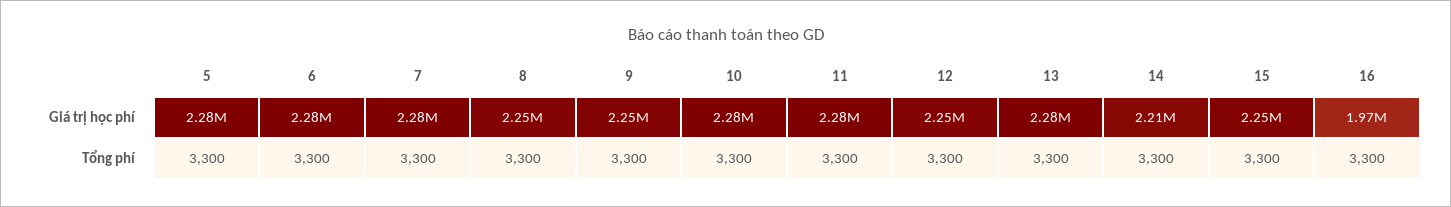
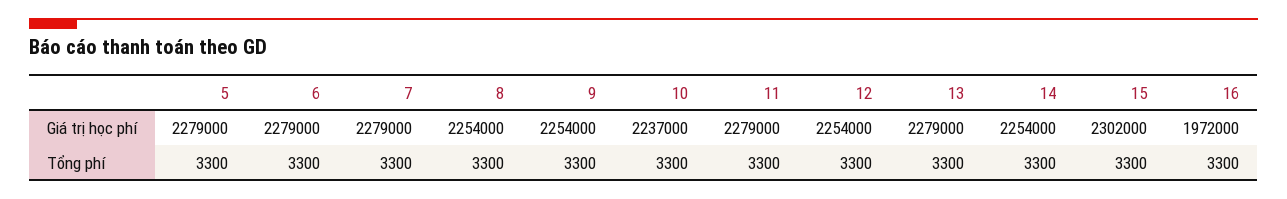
  {
    "5": {
      "Giá trị học phí": 2279000,
      "Tổng phí": 3300
    },
    "6": {
      "Giá trị học phí": 2279000,
      "Tổng phí": 3300
    },
    "7": {
      "Giá trị học phí": 2279000,
      "Tổng phí": 3300
    },
    "8": {
      "Giá trị học phí": 2254000,
      "Tổng phí": 3300
    },
    "9": {
      "Giá trị học phí": 2254000,
      "Tổng phí": 3300
    },
    "10": {
-     "Giá trị học phí": 2280000,
+     "Giá trị học phí": 2237000,
      "Tổng phí": 3300
    },
    "11": {
      "Giá trị học phí": 2279000,
      "Tổng phí": 3300
    },
    "12": {
      "Giá trị học phí": 2254000,
      "Tổng phí": 3300
    },
    "13": {
      "Giá trị học phí": 2279000,
      "Tổng phí": 3300
    },
    "14": {
-     "Giá trị học phí": 2210000,
+     "Giá trị học phí": 2254000,
      "Tổng phí": 3300
    },
    "15": {
-     "Giá trị học phí": 2250000,
+     "Giá trị học phí": 2302000,
      "Tổng phí": 3300
    },
    "16": {
      "Giá trị học phí": 1972000,
      "Tổng phí": 3300
    }
  }

